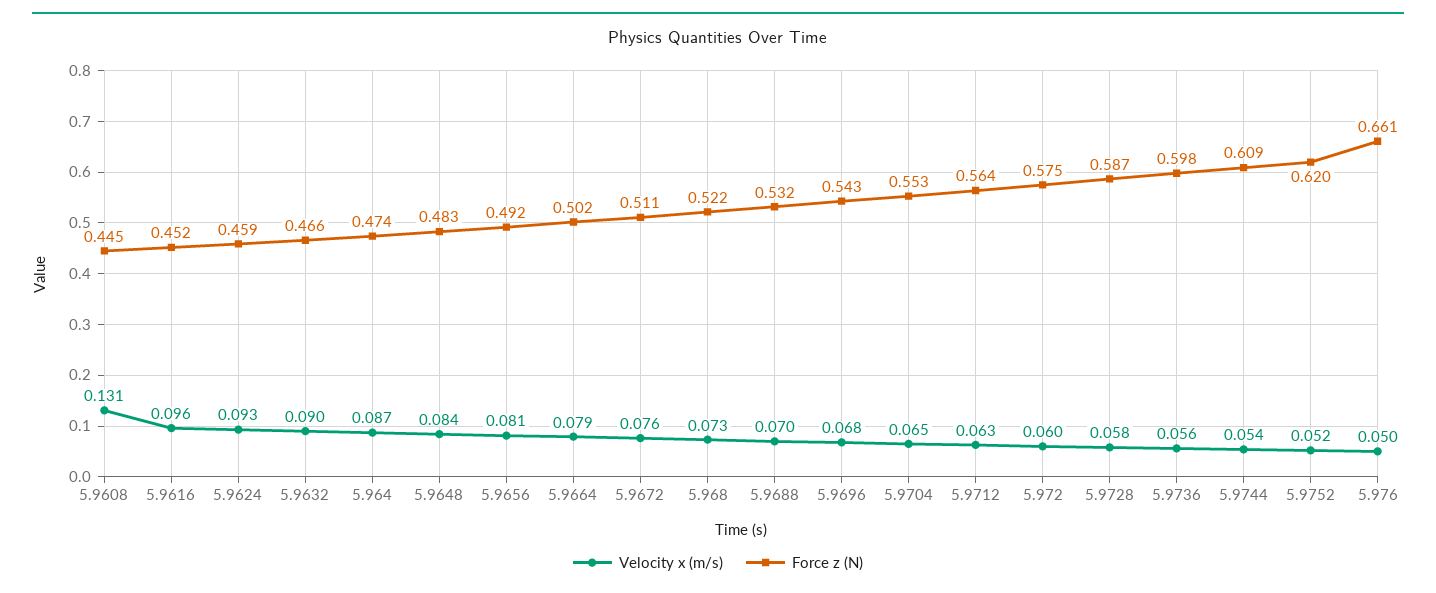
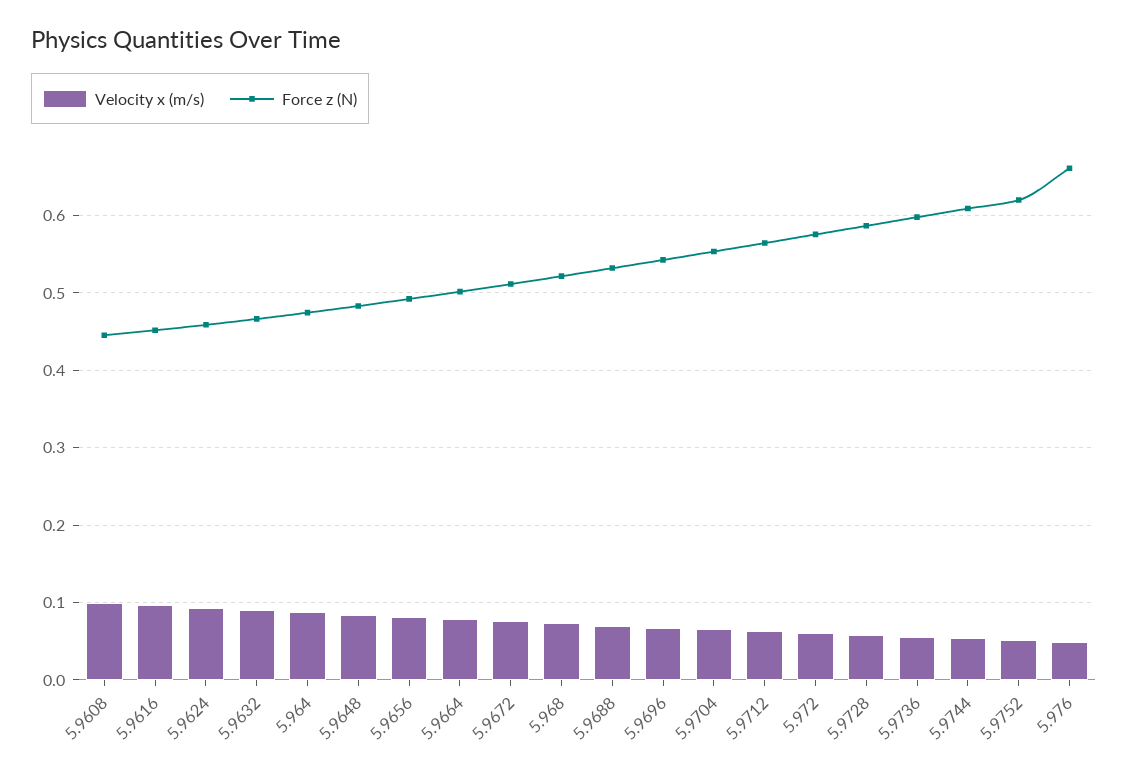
  {
    "Velocity x (m/s)": {
-     "5.9608": 0.131,
+     "5.9608": 0.1,
      "5.9616": 0.096,
      "5.9624": 0.093,
      "5.9632": 0.09,
      "5.964": 0.087,
      "5.9648": 0.084,
      "5.9656": 0.081,
      "5.9664": 0.079,
      "5.9672": 0.076,
      "5.968": 0.073,
      "5.9688": 0.07,
      "5.9696": 0.068,
      "5.9704": 0.065,
      "5.9712": 0.063,
      "5.972": 0.06,
      "5.9728": 0.058,
      "5.9736": 0.056,
      "5.9744": 0.054,
      "5.9752": 0.052,
      "5.976": 0.05
    },
    "Force z (N)": {
      "5.9608": 0.445,
      "5.9616": 0.452,
      "5.9624": 0.459,
      "5.9632": 0.466,
      "5.964": 0.474,
      "5.9648": 0.483,
      "5.9656": 0.492,
      "5.9664": 0.502,
      "5.9672": 0.511,
      "5.968": 0.522,
      "5.9688": 0.532,
      "5.9696": 0.543,
      "5.9704": 0.553,
      "5.9712": 0.564,
      "5.972": 0.575,
      "5.9728": 0.587,
      "5.9736": 0.598,
      "5.9744": 0.609,
      "5.9752": 0.62,
      "5.976": 0.661
    }
  }

